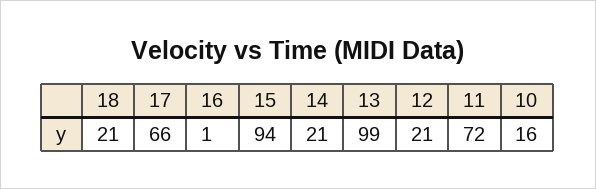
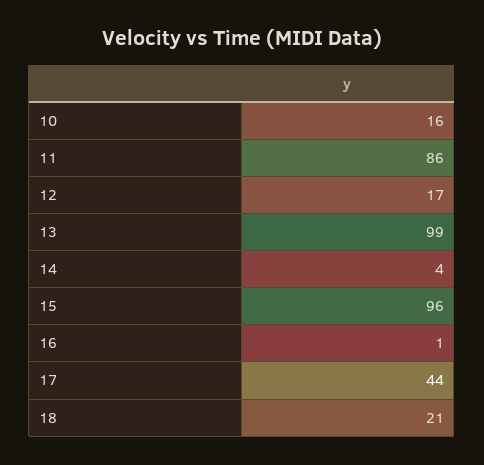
  {
    "18": 21,
-   "17": 66,
+   "17": 44,
    "16": 1,
-   "15": 94,
+   "15": 96,
-   "14": 21,
+   "14": 4,
    "13": 99,
-   "12": 21,
+   "12": 17,
-   "11": 72,
+   "11": 86,
    "10": 16
  }

